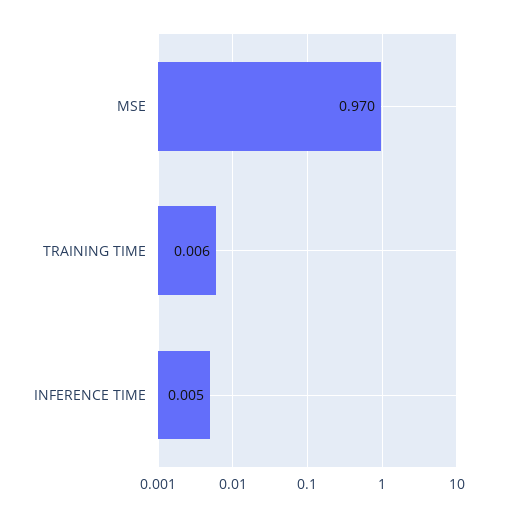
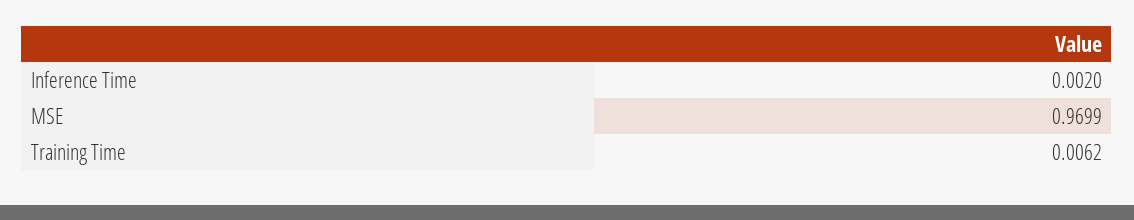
  {
    "MSE": 0.9699,
    "TRAINING TIME": 0.0062,
-   "INFERENCE TIME": 0.005
+   "INFERENCE TIME": 0.002
  }

